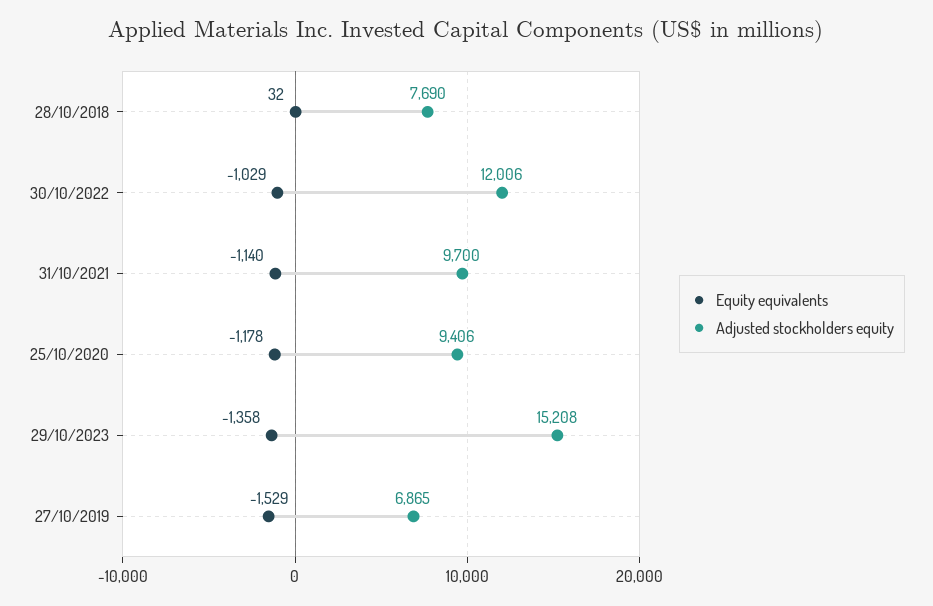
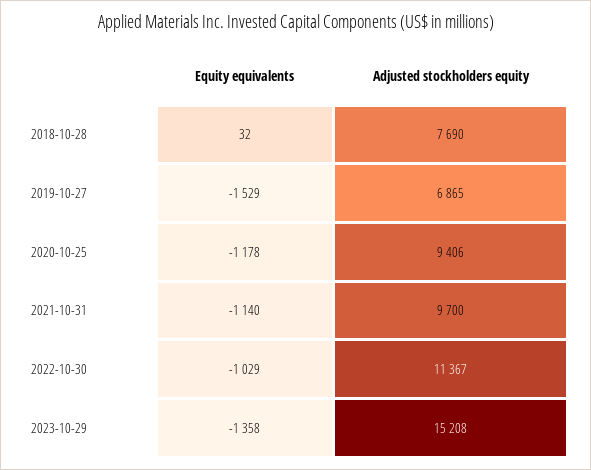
  {
    "Equity equivalents": {
      "28/10/2018": 32,
      "30/10/2022": -1029,
      "31/10/2021": -1140,
      "25/10/2020": -1178,
      "29/10/2023": -1358,
      "27/10/2019": -1529
    },
    "Adjusted stockholders equity": {
      "28/10/2018": 7690,
-     "30/10/2022": 12006,
+     "30/10/2022": 11367,
      "31/10/2021": 9700,
      "25/10/2020": 9406,
      "29/10/2023": 15208,
      "27/10/2019": 6865
    }
  }

